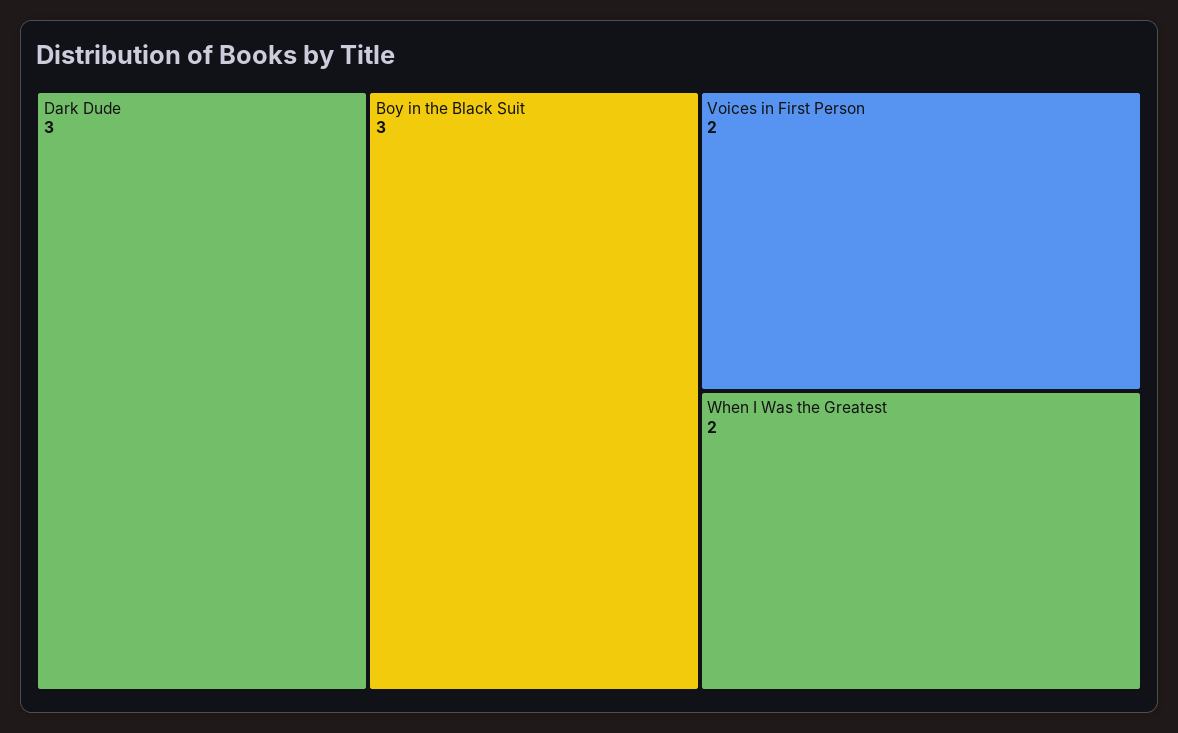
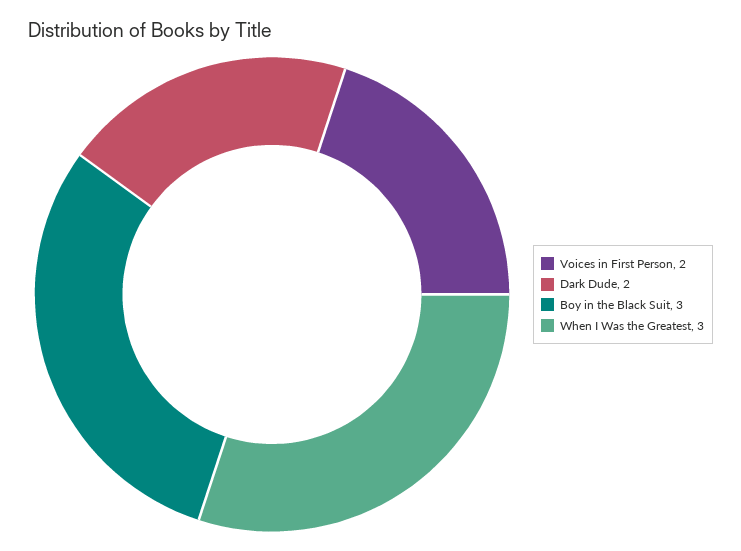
  {
-   "Dark Dude": 3,
+   "Dark Dude": 2,
    "Boy in the Black Suit": 3,
    "Voices in First Person": 2,
-   "When I Was the Greatest": 2
+   "When I Was the Greatest": 3
  }

